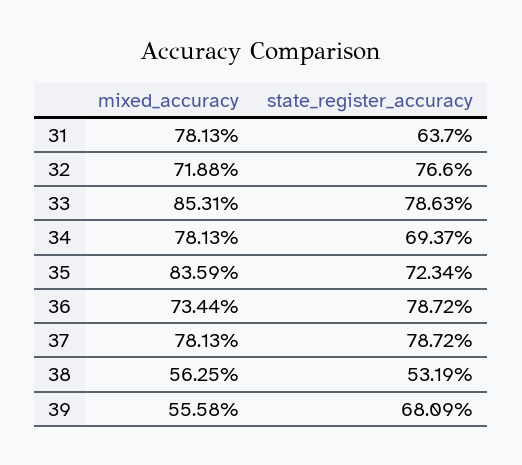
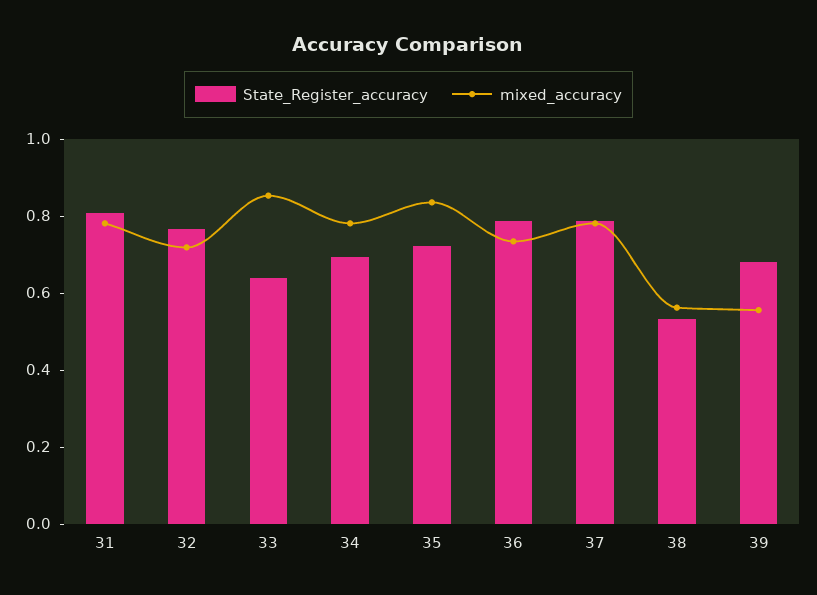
  {
    "mixed_accuracy": {
      "31": 0.7813,
      "32": 0.7188,
      "33": 0.8531,
      "34": 0.7813,
      "35": 0.8359,
      "36": 0.7344,
      "37": 0.7813,
      "38": 0.5625,
      "39": 0.5558
    },
    "state_register_accuracy": {
-     "31": 0.637,
+     "31": 0.8,
      "32": 0.766,
-     "33": 0.7863,
+     "33": 0.65,
      "34": 0.6937,
      "35": 0.7234,
      "36": 0.7872,
      "37": 0.7872,
      "38": 0.5319,
      "39": 0.6809
    }
  }

